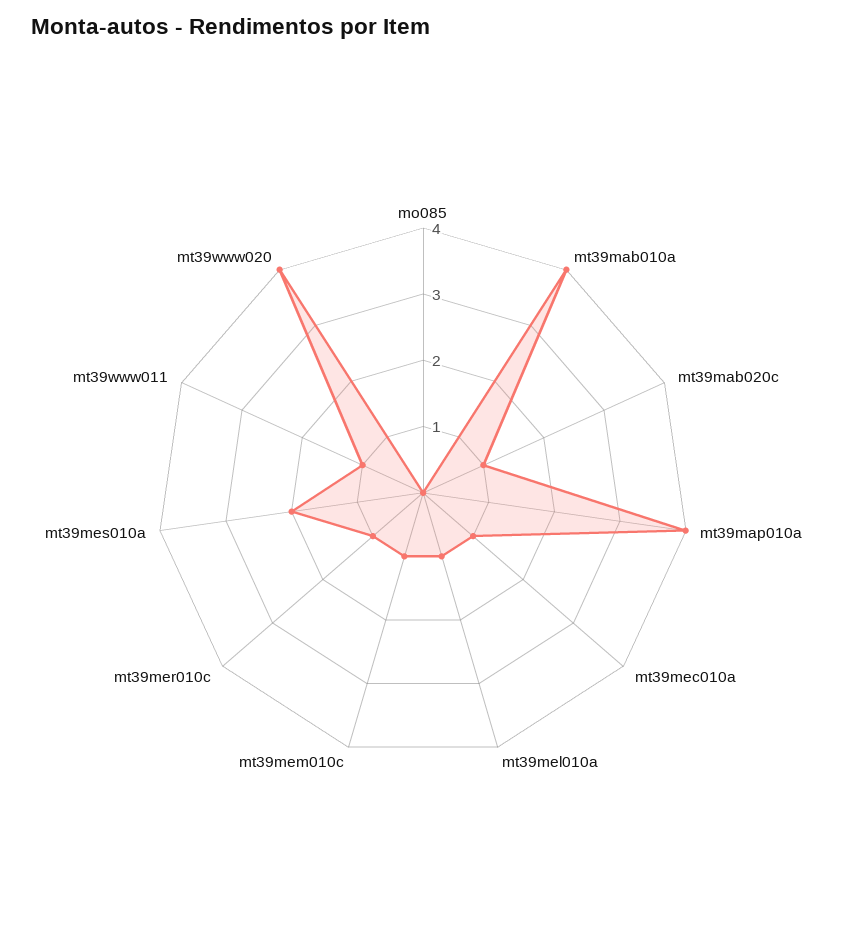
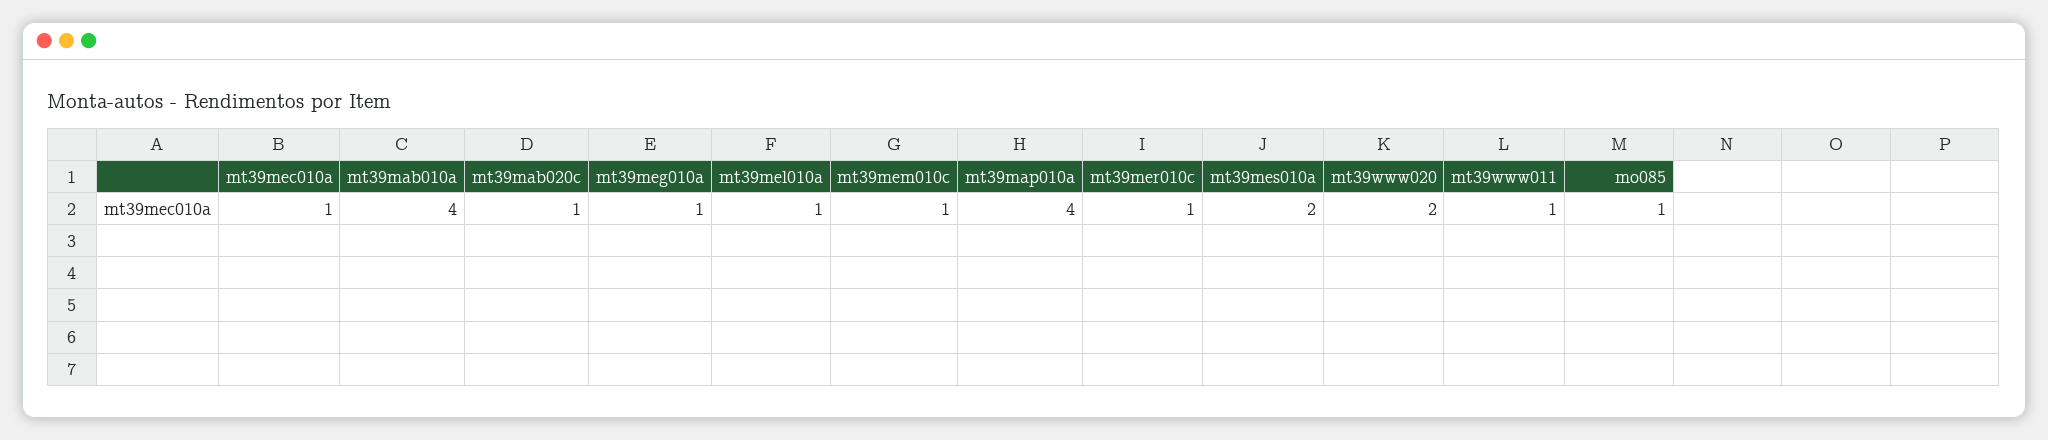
  {
-   "mo085": 0,
+   "mo085": 1,
    "mt39mab010a": 4,
    "mt39mab020c": 1,
    "mt39map010a": 4,
    "mt39mec010a": 1,
    "mt39mel010a": 1,
    "mt39mem010c": 1,
    "mt39mer010c": 1,
    "mt39mes010a": 2,
    "mt39www011": 1,
-   "mt39www020": 4
+   "mt39www020": 2,
+   "mt39meg010a": 1
  }

